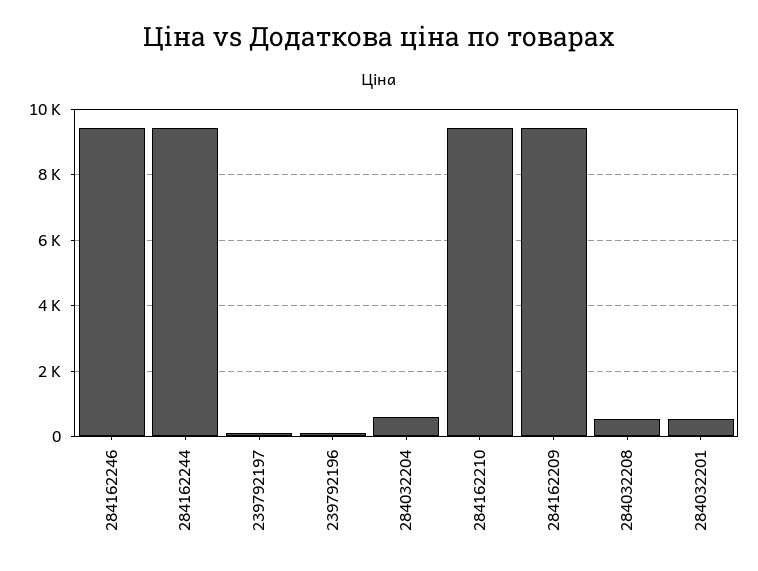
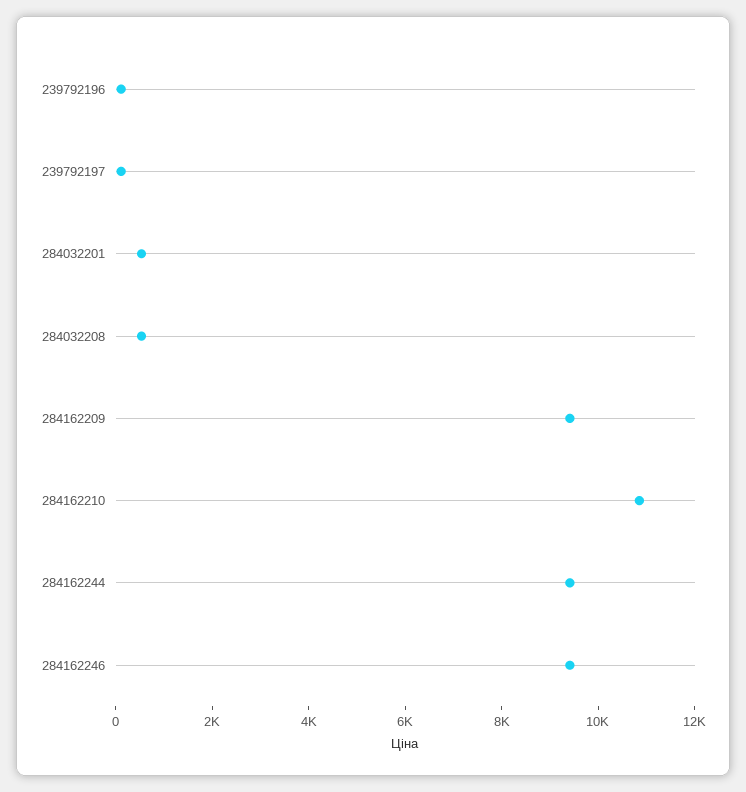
  {
    "284162246": 9400,
    "284162244": 9400,
    "239792197": 200,
    "239792196": 200,
-   "284032204": 600,
-   "284162210": 9400,
+   "284162210": 11000,
    "284162209": 9400,
    "284032208": 600,
    "284032201": 600
  }

